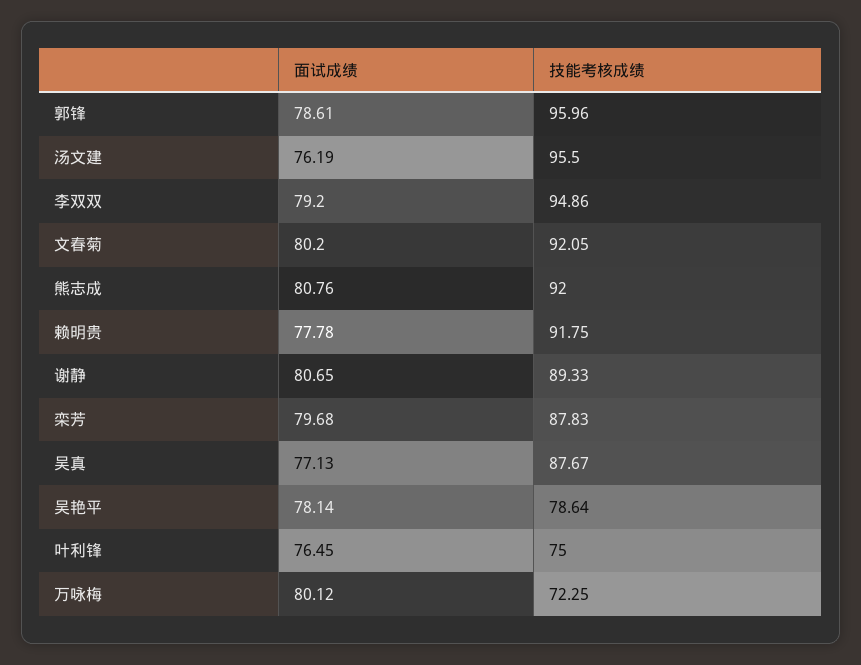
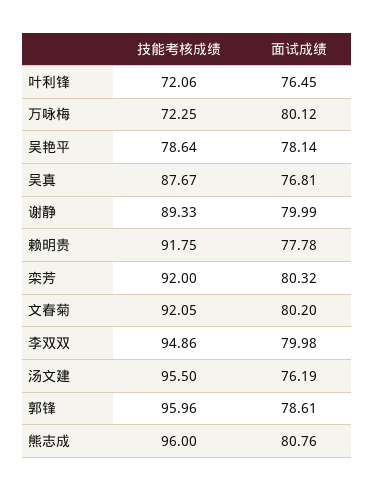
  {
    "面试成绩": {
      "郭锋": 78.61,
      "汤文建": 76.19,
-     "李双双": 79.2,
+     "李双双": 79.98,
      "文春菊": 80.2,
      "熊志成": 80.76,
      "赖明贵": 77.78,
-     "谢静": 80.65,
+     "谢静": 79.99,
-     "栾芳": 79.68,
+     "栾芳": 80.32,
-     "吴真": 77.13,
+     "吴真": 76.81,
      "吴艳平": 78.14,
      "叶利锋": 76.45,
      "万咏梅": 80.12
    },
    "技能考核成绩": {
      "郭锋": 95.96,
      "汤文建": 95.5,
      "李双双": 94.86,
      "文春菊": 92.05,
-     "熊志成": 92,
+     "熊志成": 96,
      "赖明贵": 91.75,
      "谢静": 89.33,
-     "栾芳": 87.83,
+     "栾芳": 92,
      "吴真": 87.67,
      "吴艳平": 78.64,
-     "叶利锋": 75,
+     "叶利锋": 72.06,
      "万咏梅": 72.25
    }
  }

